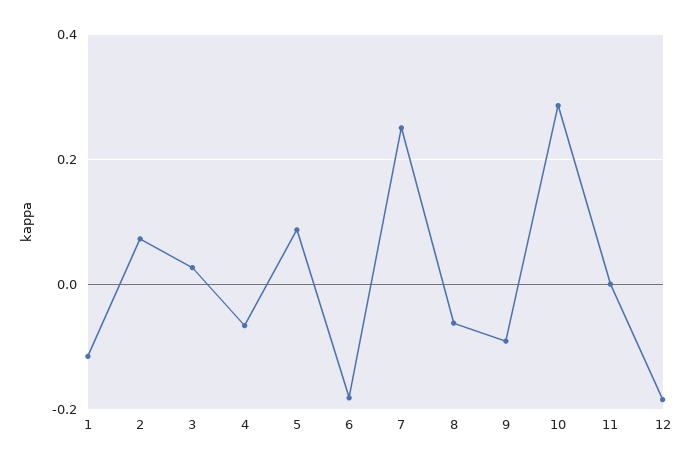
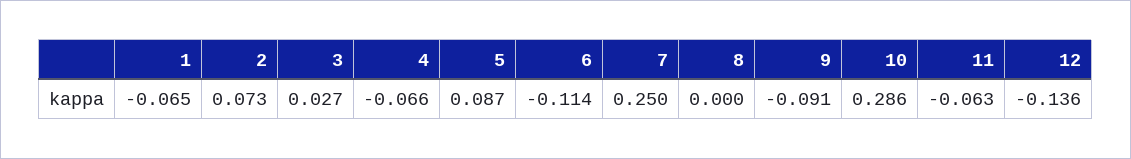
  {
-   "1": -0.12,
+   "1": -0.065,
    "2": 0.073,
    "3": 0.027,
    "4": -0.066,
    "5": 0.087,
-   "6": -0.18,
+   "6": -0.114,
    "7": 0.25,
-   "8": -0.06,
+   "8": 0,
    "9": -0.091,
    "10": 0.286,
-   "11": 0,
+   "11": -0.063,
-   "12": -0.18
+   "12": -0.136
  }

